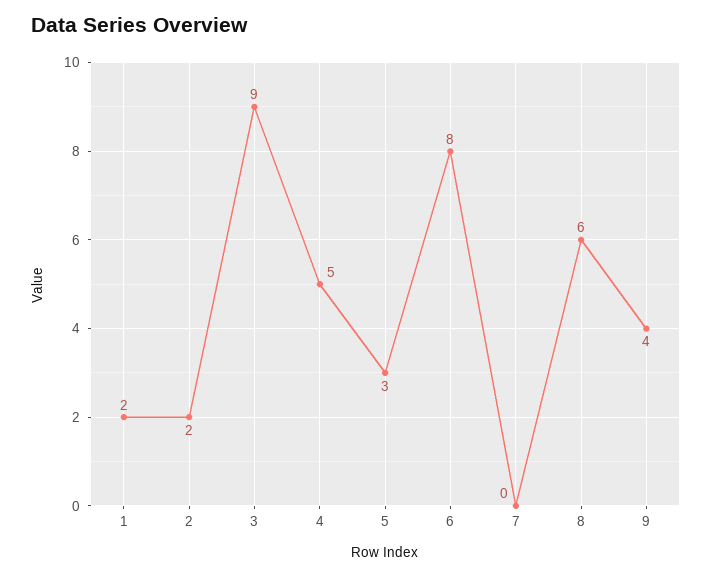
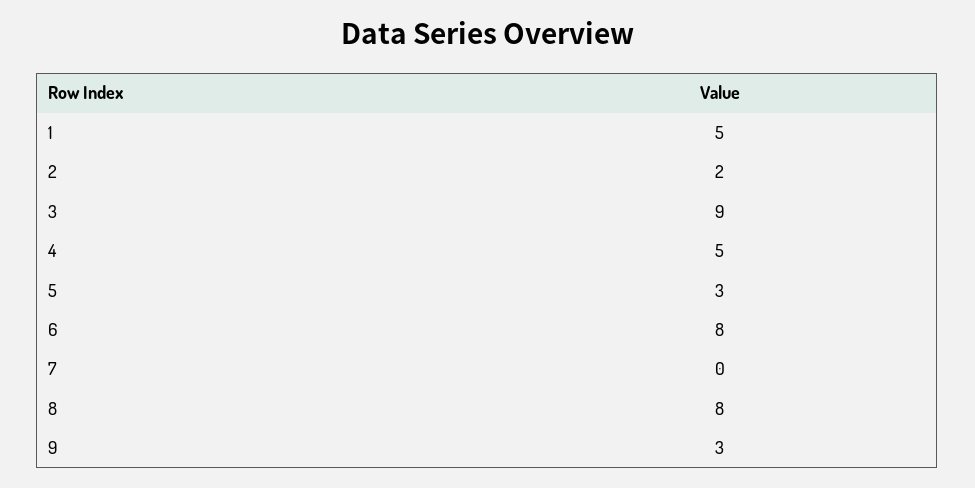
  {
-   "1": 2,
+   "1": 5,
    "2": 2,
    "3": 9,
    "4": 5,
    "5": 3,
    "6": 8,
    "7": 0,
-   "8": 6,
+   "8": 8,
-   "9": 4
+   "9": 3
  }

